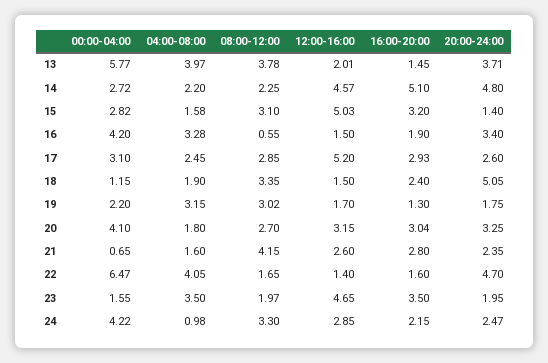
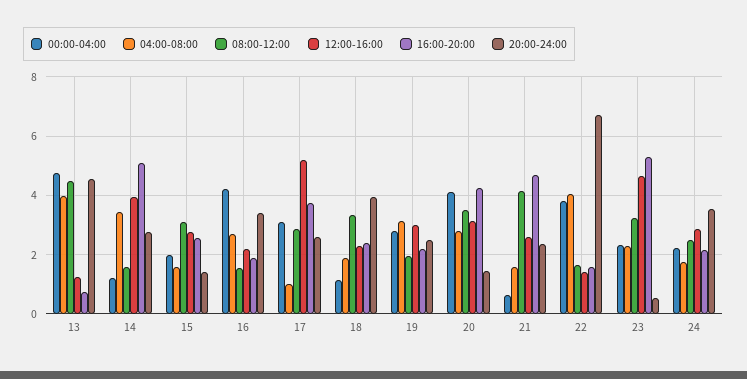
  {
    "00:00-04:00": {
-     "13": 5.77,
+     "13": 4.75,
-     "14": 2.72,
+     "14": 1.25,
-     "15": 2.82,
+     "15": 2,
      "16": 4.2,
      "17": 3.1,
      "18": 1.15,
-     "19": 2.2,
+     "19": 2.75,
      "20": 4.1,
      "21": 0.65,
-     "22": 6.47,
+     "22": 3.75,
-     "23": 1.55,
+     "23": 2.25,
-     "24": 4.22
+     "24": 2.25
    },
    "04:00-08:00": {
      "13": 3.97,
-     "14": 2.2,
+     "14": 3.5,
      "15": 1.58,
-     "16": 3.28,
+     "16": 2.75,
-     "17": 2.45,
+     "17": 1,
      "18": 1.9,
      "19": 3.15,
-     "20": 1.8,
+     "20": 2.75,
      "21": 1.6,
      "22": 4.05,
-     "23": 3.5,
+     "23": 2.25,
-     "24": 0.98
+     "24": 1.75
    },
    "08:00-12:00": {
-     "13": 3.78,
+     "13": 4.5,
-     "14": 2.25,
+     "14": 1.5,
      "15": 3.1,
-     "16": 0.55,
+     "16": 1.5,
      "17": 2.85,
      "18": 3.35,
-     "19": 3.02,
+     "19": 2,
-     "20": 2.7,
+     "20": 3.5,
      "21": 4.15,
      "22": 1.65,
-     "23": 1.97,
+     "23": 3.25,
-     "24": 3.3
+     "24": 2.5
    },
    "12:00-16:00": {
-     "13": 2.01,
+     "13": 1.25,
-     "14": 4.57,
+     "14": 4,
-     "15": 5.03,
+     "15": 2.75,
-     "16": 1.5,
+     "16": 2.25,
      "17": 5.2,
-     "18": 1.5,
+     "18": 2.25,
-     "19": 1.7,
+     "19": 3,
      "20": 3.15,
      "21": 2.6,
      "22": 1.4,
      "23": 4.65,
      "24": 2.85
    },
    "16:00-20:00": {
-     "13": 1.45,
+     "13": 0.75,
      "14": 5.1,
-     "15": 3.2,
+     "15": 2.5,
      "16": 1.9,
-     "17": 2.93,
+     "17": 3.75,
      "18": 2.4,
-     "19": 1.3,
+     "19": 2.25,
-     "20": 3.04,
+     "20": 4.25,
-     "21": 2.8,
+     "21": 4.75,
      "22": 1.6,
-     "23": 3.5,
+     "23": 5.25,
      "24": 2.15
    },
    "20:00-24:00": {
-     "13": 3.71,
+     "13": 4.5,
-     "14": 4.8,
+     "14": 2.75,
      "15": 1.4,
      "16": 3.4,
      "17": 2.6,
-     "18": 5.05,
+     "18": 4,
-     "19": 1.75,
+     "19": 2.5,
-     "20": 3.25,
+     "20": 1.5,
      "21": 2.35,
-     "22": 4.7,
+     "22": 6.75,
-     "23": 1.95,
+     "23": 0.5,
-     "24": 2.47
+     "24": 3.5
    }
  }

